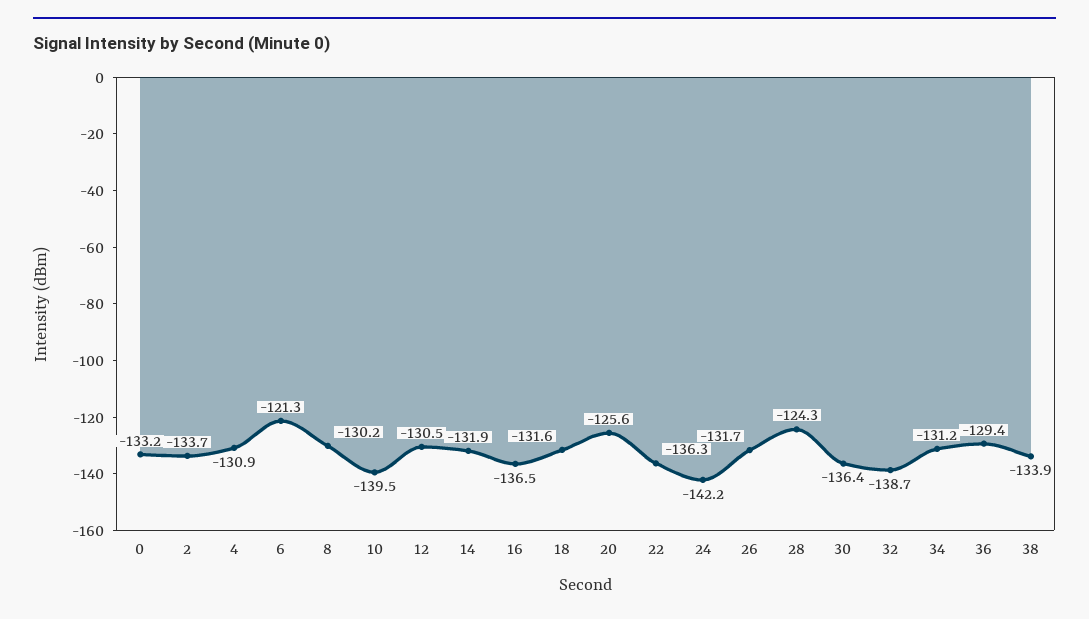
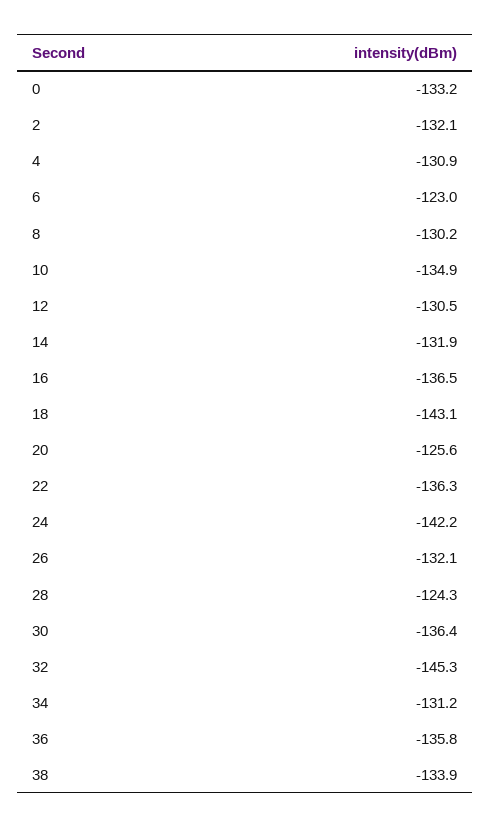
  {
    "0": -133.2,
-   "2": -133.7,
+   "2": -132.1,
    "4": -130.9,
-   "6": -121.3,
+   "6": -123,
    "8": -130.2,
-   "10": -139.5,
+   "10": -134.9,
    "12": -130.5,
    "14": -131.9,
    "16": -136.5,
-   "18": -131.6,
+   "18": -143.1,
    "20": -125.6,
    "22": -136.3,
    "24": -142.2,
-   "26": -131.7,
+   "26": -132.1,
    "28": -124.3,
    "30": -136.4,
-   "32": -138.7,
+   "32": -145.3,
    "34": -131.2,
-   "36": -129.4,
+   "36": -135.8,
    "38": -133.9
  }

